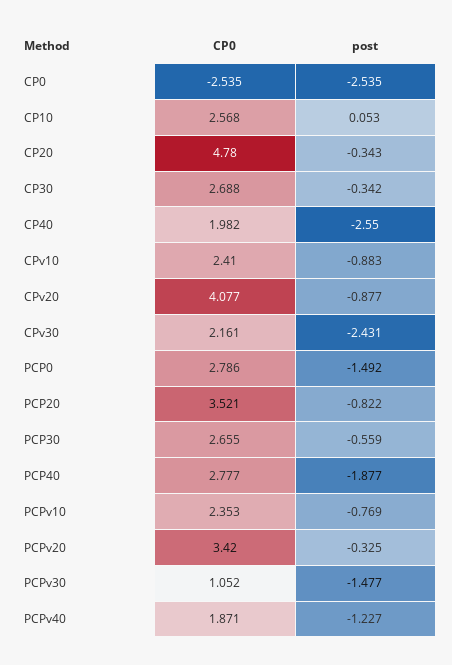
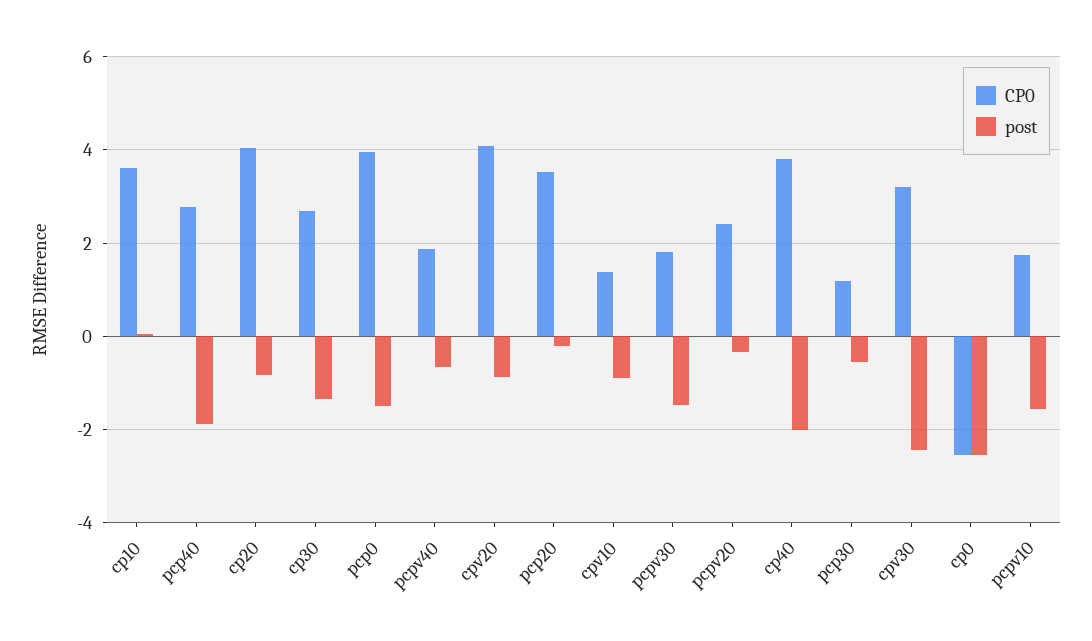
  {
    "CP0": {
      "CP0": -2.535,
-     "CP10": 2.568,
+     "CP10": 3.6,
-     "CP20": 4.78,
+     "CP20": 4,
      "CP30": 2.688,
-     "CP40": 1.982,
+     "CP40": 3.8,
-     "CPv10": 2.41,
+     "CPv10": 1.4,
      "CPv20": 4.077,
-     "CPv30": 2.161,
+     "CPv30": 3.2,
-     "PCP0": 2.786,
+     "PCP0": 4,
      "PCP20": 3.521,
-     "PCP30": 2.655,
+     "PCP30": 1.2,
      "PCP40": 2.777,
-     "PCPv10": 2.353,
+     "PCPv10": 1.8,
-     "PCPv20": 3.42,
+     "PCPv20": 2.4,
-     "PCPv30": 1.052,
+     "PCPv30": 1.8,
      "PCPv40": 1.871
    },
    "post": {
      "CP0": -2.535,
      "CP10": 0.053,
-     "CP20": -0.343,
+     "CP20": -0.8,
-     "CP30": -0.342,
+     "CP30": -1.4,
-     "CP40": -2.55,
+     "CP40": -2,
      "CPv10": -0.883,
      "CPv20": -0.877,
      "CPv30": -2.431,
      "PCP0": -1.492,
-     "PCP20": -0.822,
+     "PCP20": -0.2,
      "PCP30": -0.559,
      "PCP40": -1.877,
-     "PCPv10": -0.769,
+     "PCPv10": -1.6,
      "PCPv20": -0.325,
      "PCPv30": -1.477,
-     "PCPv40": -1.227
+     "PCPv40": -0.6
    }
  }

